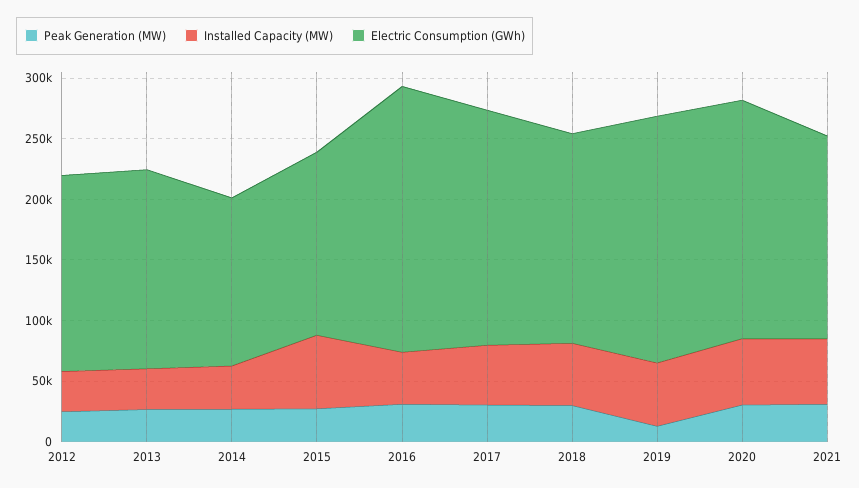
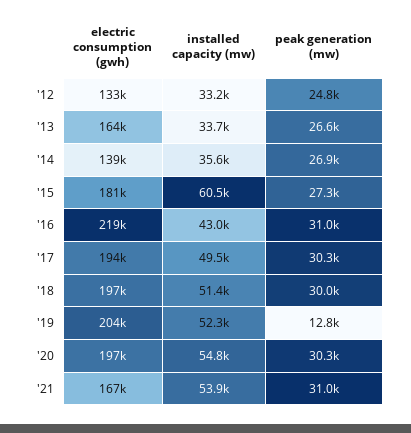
  {
    "Peak Generation (MW)": {
      "2012": 24800,
      "2013": 26600,
      "2014": 26900,
      "2015": 27300,
      "2016": 31000,
      "2017": 30300,
      "2018": 30000,
      "2019": 12800,
      "2020": 30300,
      "2021": 31000
    },
    "Installed Capacity (MW)": {
      "2012": 33200,
      "2013": 33700,
      "2014": 35600,
      "2015": 60500,
      "2016": 43000,
      "2017": 49500,
      "2018": 51400,
      "2019": 52300,
      "2020": 54800,
      "2021": 53900
    },
    "Electric Consumption (GWh)": {
-     "2012": 160000,
+     "2012": 133000,
      "2013": 164000,
      "2014": 139000,
-     "2015": 150000,
+     "2015": 181000,
      "2016": 219000,
      "2017": 194000,
-     "2018": 170000,
+     "2018": 197000,
      "2019": 204000,
      "2020": 197000,
      "2021": 167000
    }
  }

